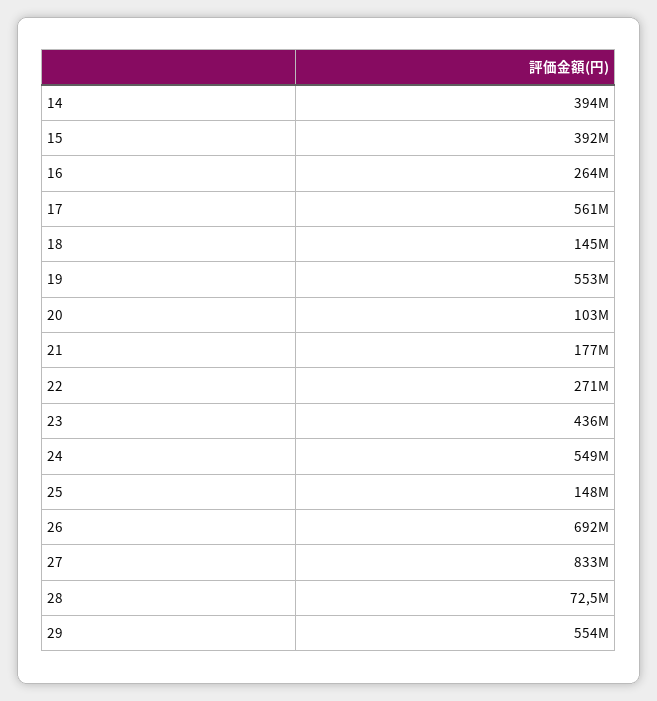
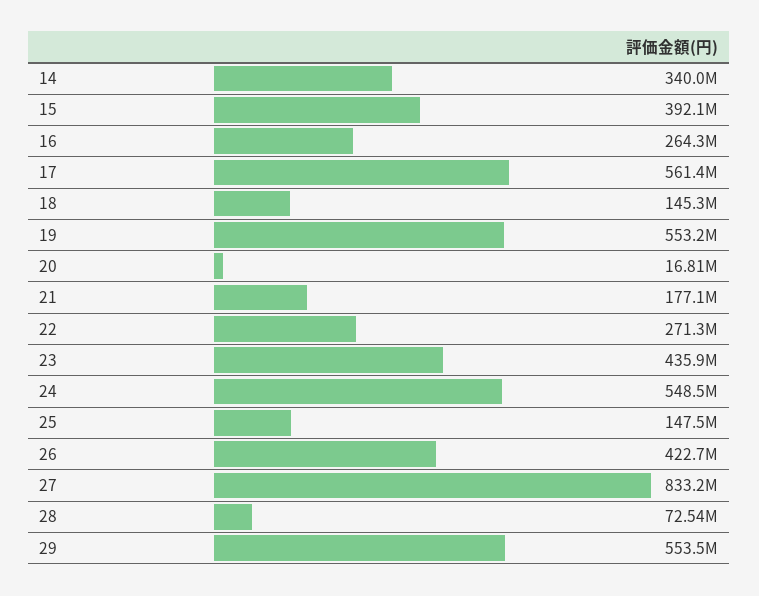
  {
-   "14": 394000000,
+   "14": 340000000,
    "15": 392100000,
    "16": 264300000,
    "17": 561400000,
    "18": 145300000,
    "19": 553200000,
-   "20": 103000000,
+   "20": 16810000,
    "21": 177100000,
    "22": 271300000,
    "23": 435900000,
    "24": 548500000,
    "25": 147500000,
-   "26": 692000000,
+   "26": 422700000,
    "27": 833200000,
    "28": 72540000,
    "29": 553500000
  }

